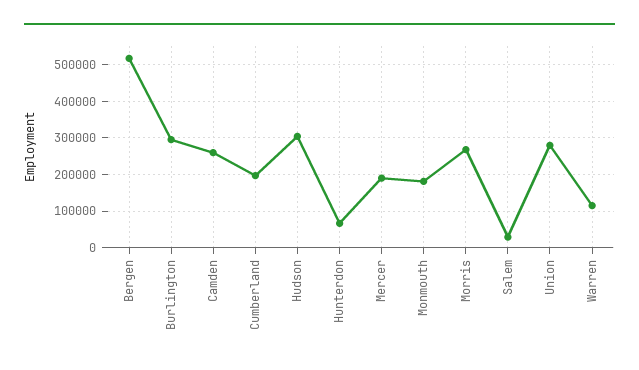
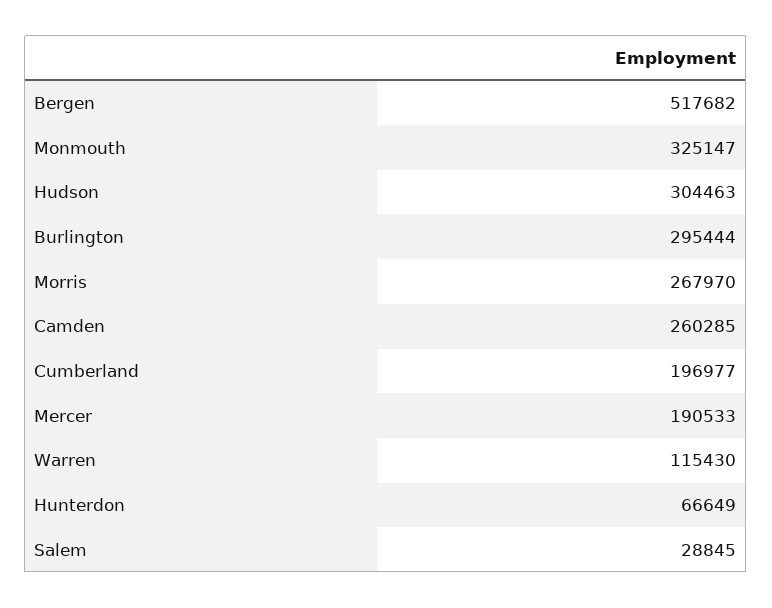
  {
    "Bergen": 517682,
    "Burlington": 295444,
    "Camden": 260285,
    "Cumberland": 196977,
    "Hudson": 304463,
    "Hunterdon": 66649,
    "Mercer": 190533,
-   "Monmouth": 180000,
+   "Monmouth": 325147,
    "Morris": 267970,
    "Salem": 28845,
-   "Union": 280000,
    "Warren": 115430
  }

